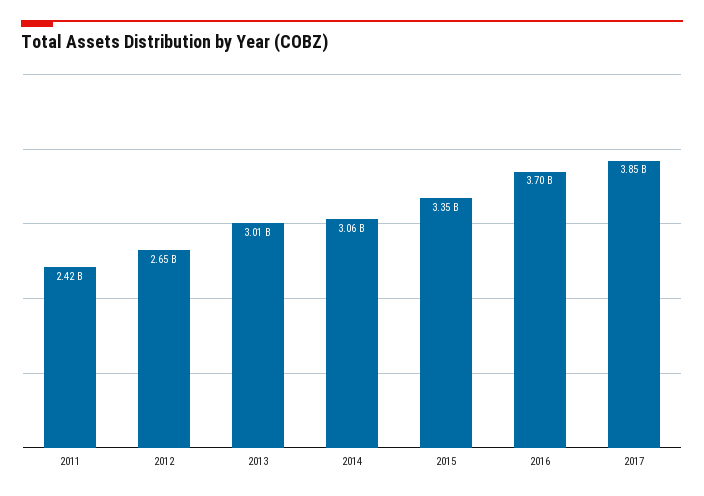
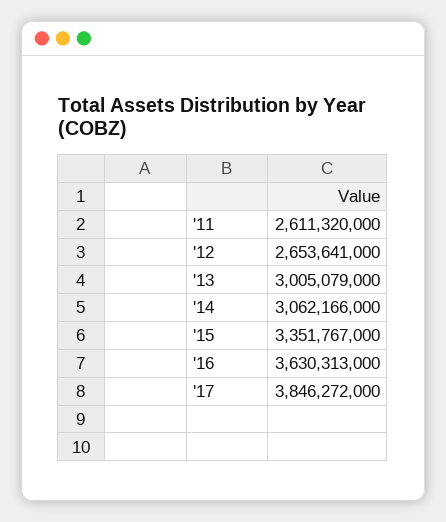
  {
-   "2011": 2420000000,
+   "2011": 2611320000,
    "2012": 2653641000,
    "2013": 3005079000,
    "2014": 3062166000,
    "2015": 3351767000,
-   "2016": 3700000000,
+   "2016": 3630313000,
    "2017": 3846272000
  }

